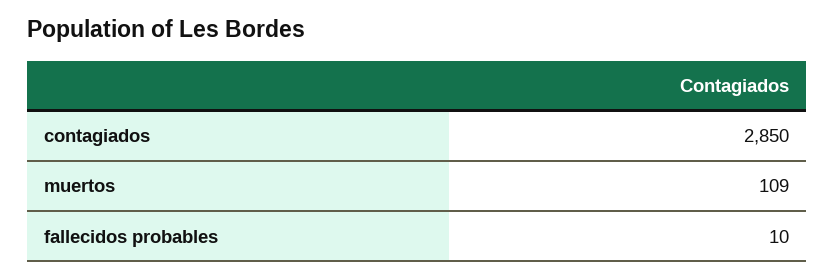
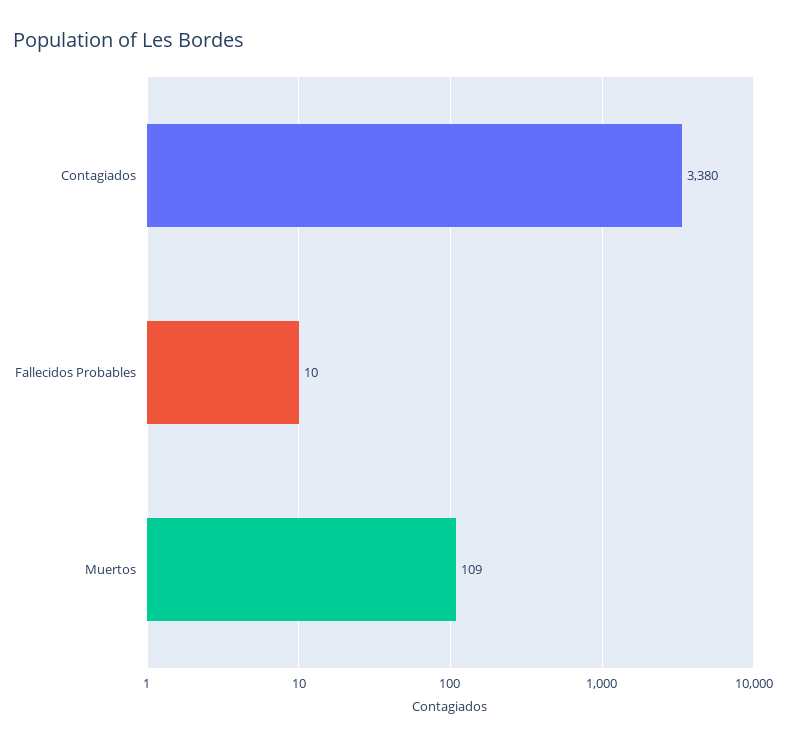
  {
-   "contagiados": 2850,
+   "contagiados": 3380,
    "muertos": 109,
    "fallecidos probables": 10
  }

